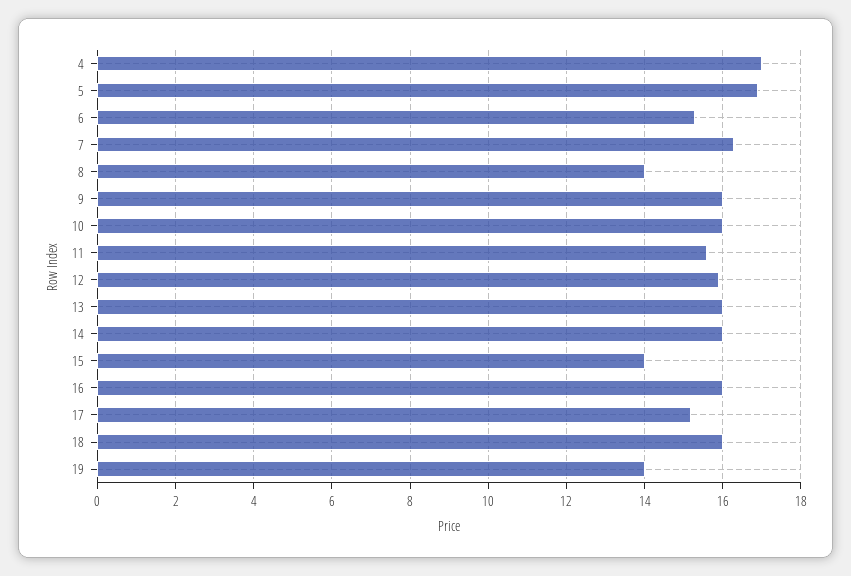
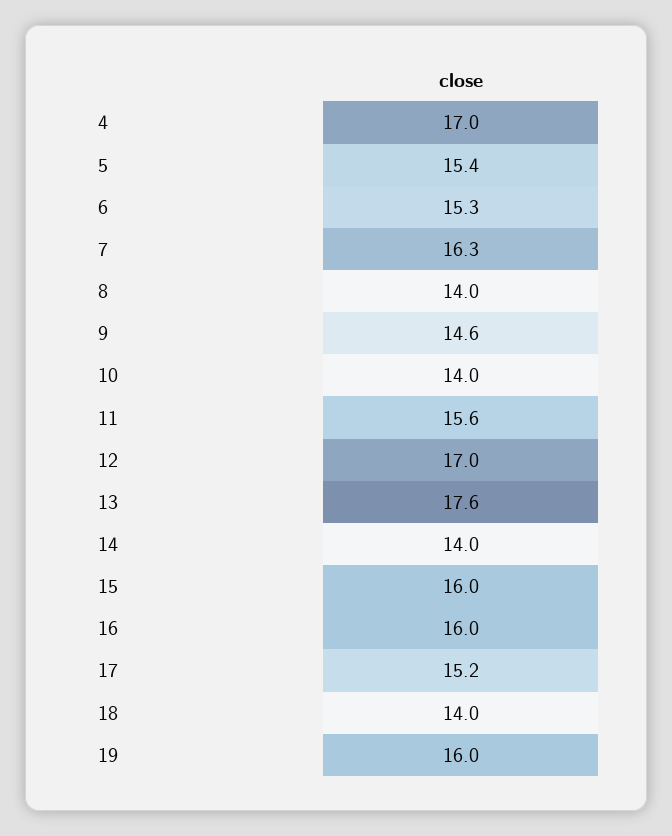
  {
    "4": 17,
-   "5": 17,
+   "5": 15.4,
    "6": 15.3,
    "7": 16.3,
    "8": 14,
-   "9": 16,
+   "9": 14.6,
-   "10": 16,
+   "10": 14,
    "11": 15.6,
-   "12": 16,
+   "12": 17,
-   "13": 16,
+   "13": 17.6,
-   "14": 16,
+   "14": 14,
-   "15": 14,
+   "15": 16,
    "16": 16,
    "17": 15.2,
-   "18": 16,
+   "18": 14,
-   "19": 14
+   "19": 16
  }

